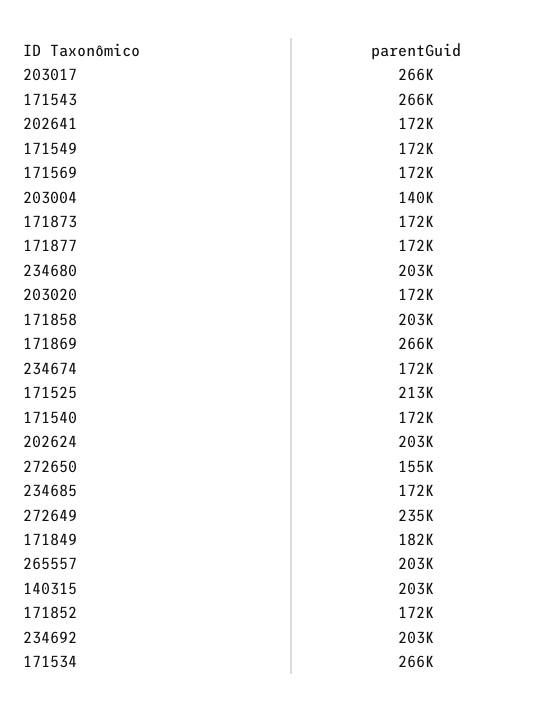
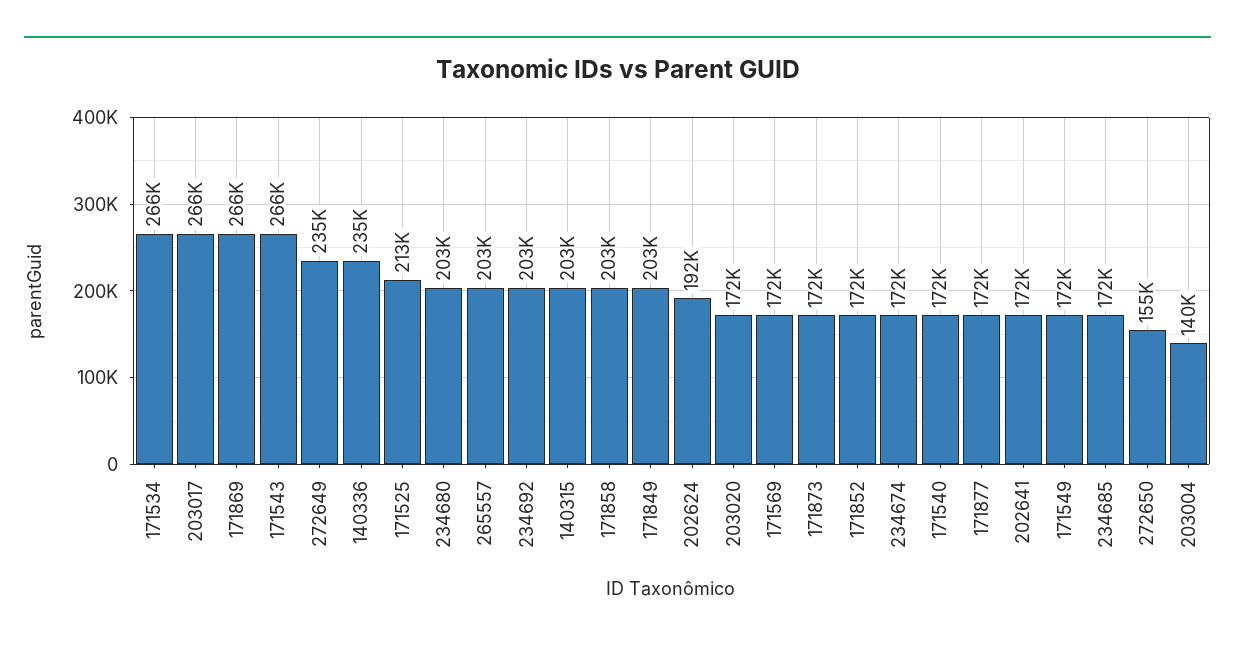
  {
    "203017": 266000,
    "171543": 266000,
    "202641": 172000,
    "171549": 172000,
    "171569": 172000,
    "203004": 140000,
    "171873": 172000,
    "171877": 172000,
    "234680": 203000,
    "203020": 172000,
    "171858": 203000,
    "171869": 266000,
    "234674": 172000,
    "171525": 213000,
    "171540": 172000,
-   "202624": 203000,
+   "202624": 192000,
    "272650": 155000,
    "234685": 172000,
    "272649": 235000,
-   "171849": 182000,
+   "171849": 203000,
    "265557": 203000,
    "140315": 203000,
    "171852": 172000,
    "234692": 203000,
-   "171534": 266000
+   "171534": 266000,
+   "140336": 235000
  }

